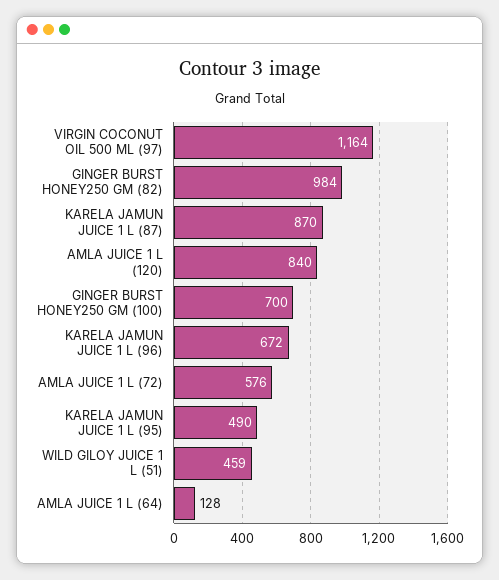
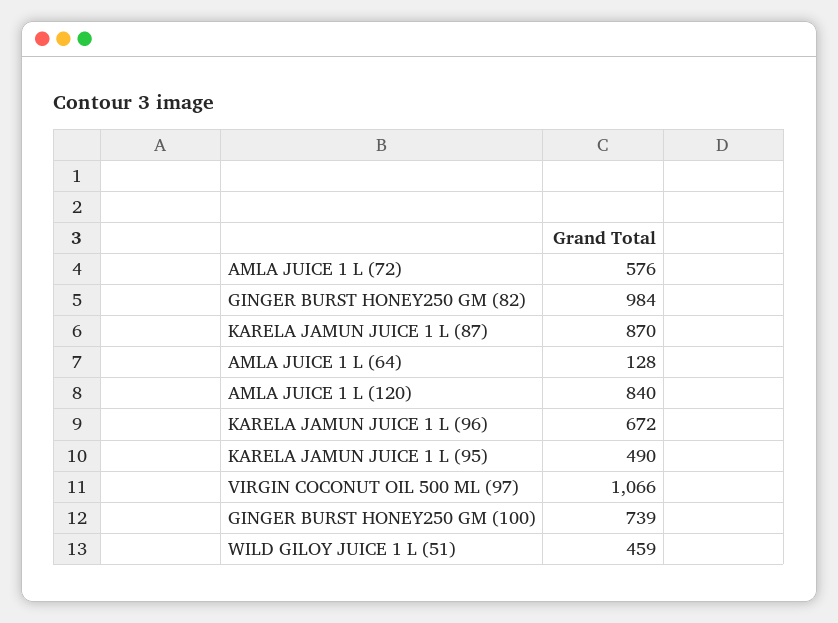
  {
-   "VIRGIN COCONUT OIL 500 ML (97)": 1164,
+   "VIRGIN COCONUT OIL 500 ML (97)": 1066,
    "GINGER BURST HONEY250 GM (82)": 984,
    "KARELA JAMUN JUICE 1 L (87)": 870,
    "AMLA JUICE 1 L (120)": 840,
-   "GINGER BURST HONEY250 GM (100)": 700,
+   "GINGER BURST HONEY250 GM (100)": 739,
    "KARELA JAMUN JUICE 1 L (96)": 672,
    "AMLA JUICE 1 L (72)": 576,
    "KARELA JAMUN JUICE 1 L (95)": 490,
    "WILD GILOY JUICE 1 L (51)": 459,
    "AMLA JUICE 1 L (64)": 128
  }

